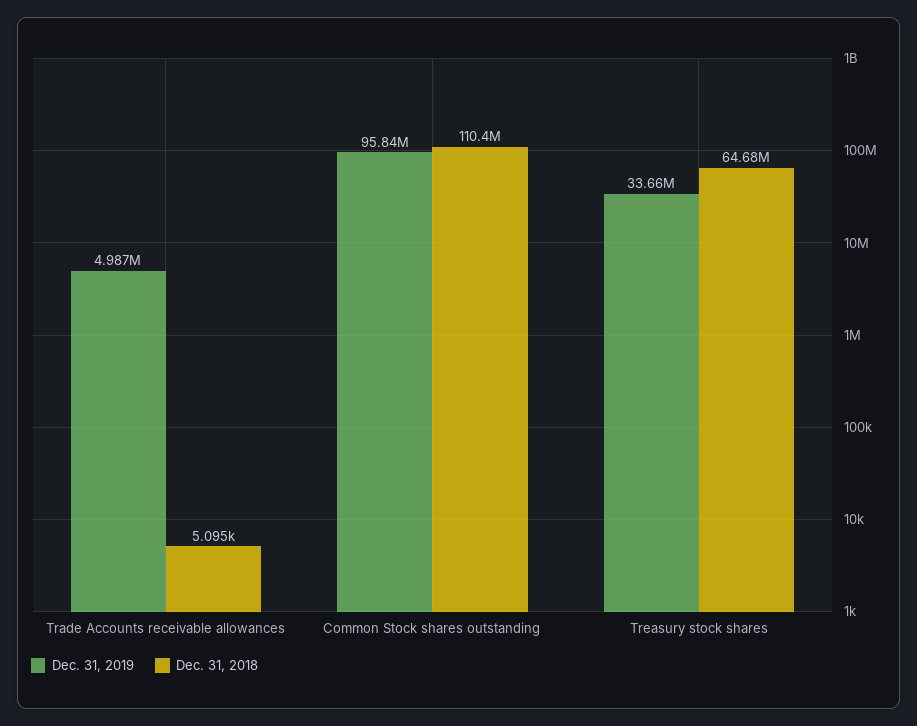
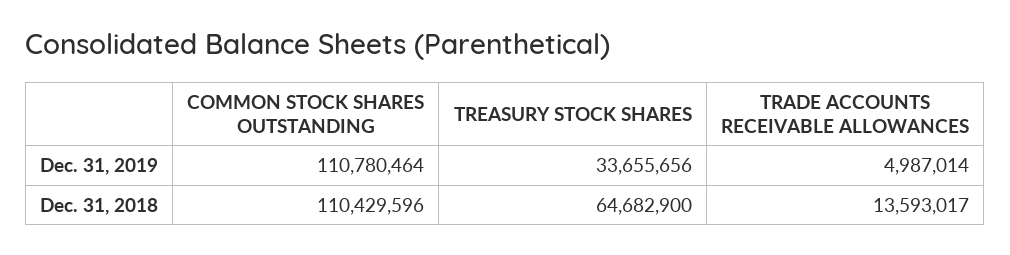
  {
    "Dec. 31, 2019": {
      "Trade Accounts receivable allowances": 4987014,
-     "Common Stock shares outstanding": 95840000,
+     "Common Stock shares outstanding": 110780464,
      "Treasury stock shares": 33655656
    },
    "Dec. 31, 2018": {
-     "Trade Accounts receivable allowances": 5095,
+     "Trade Accounts receivable allowances": 13593017,
      "Common Stock shares outstanding": 110429596,
      "Treasury stock shares": 64682900
    }
  }

